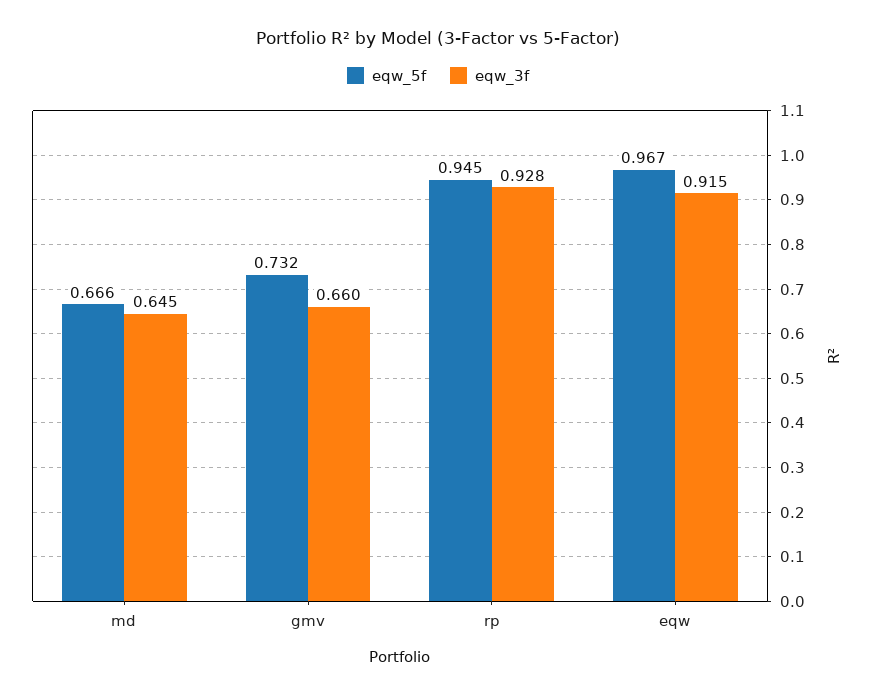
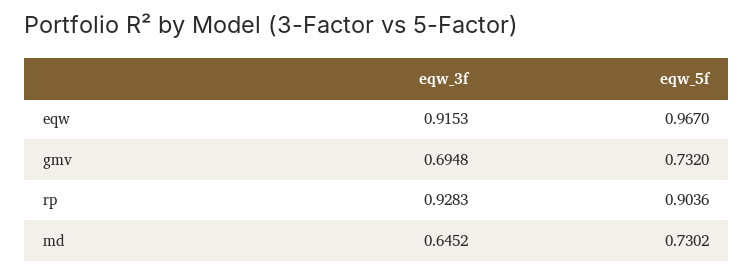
  {
    "eqw_5f": {
-     "md": 0.666,
+     "md": 0.7302,
      "gmv": 0.732,
-     "rp": 0.945,
+     "rp": 0.9036,
      "eqw": 0.967
    },
    "eqw_3f": {
      "md": 0.6452,
-     "gmv": 0.66,
+     "gmv": 0.6948,
      "rp": 0.9283,
      "eqw": 0.9153
    }
  }

